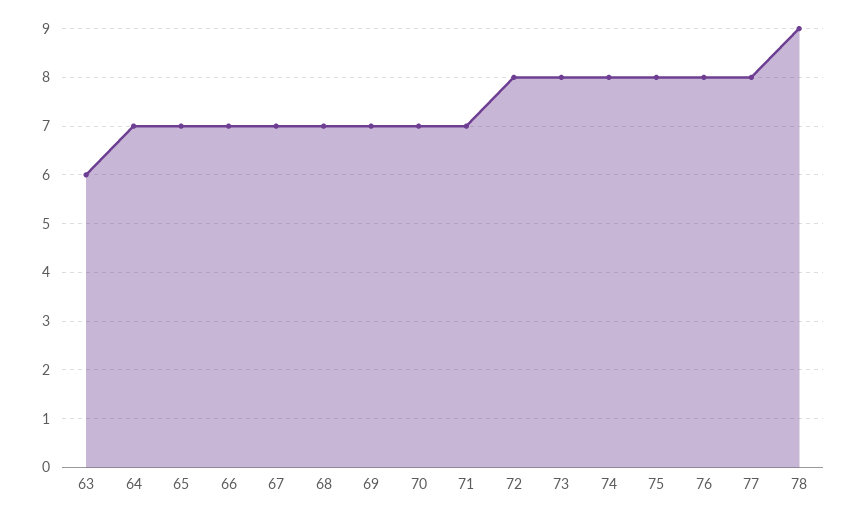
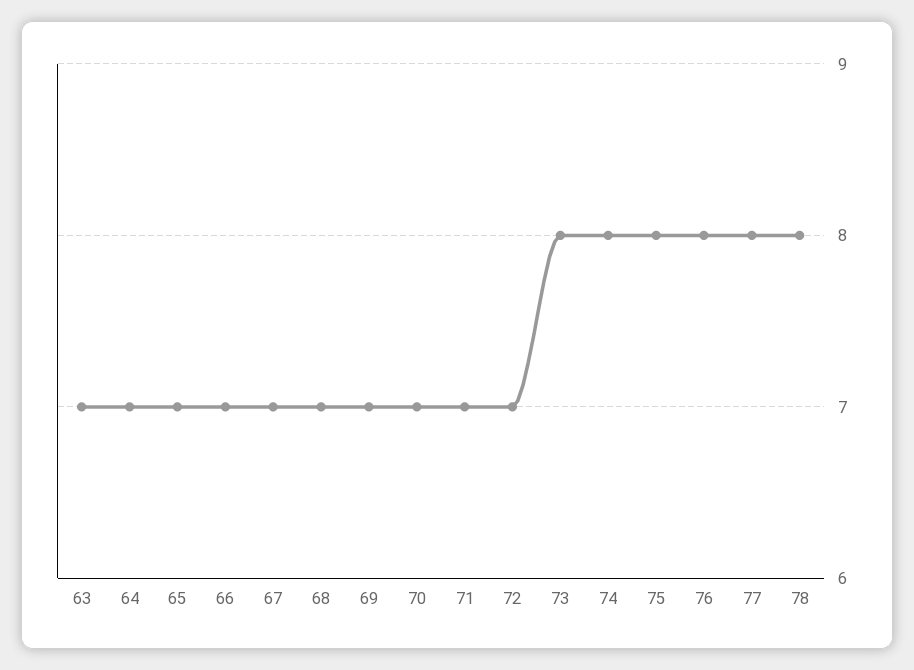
  {
-   "63": 6,
+   "63": 7,
    "64": 7,
    "65": 7,
    "66": 7,
    "67": 7,
    "68": 7,
    "69": 7,
    "70": 7,
    "71": 7,
-   "72": 8,
+   "72": 7,
    "73": 8,
    "74": 8,
    "75": 8,
    "76": 8,
    "77": 8,
-   "78": 9
+   "78": 8
  }

